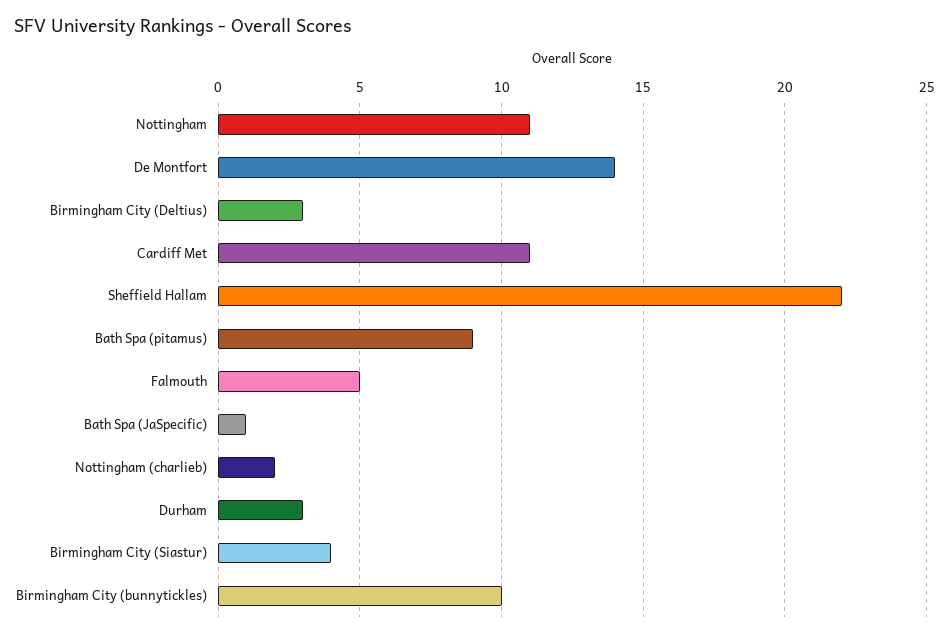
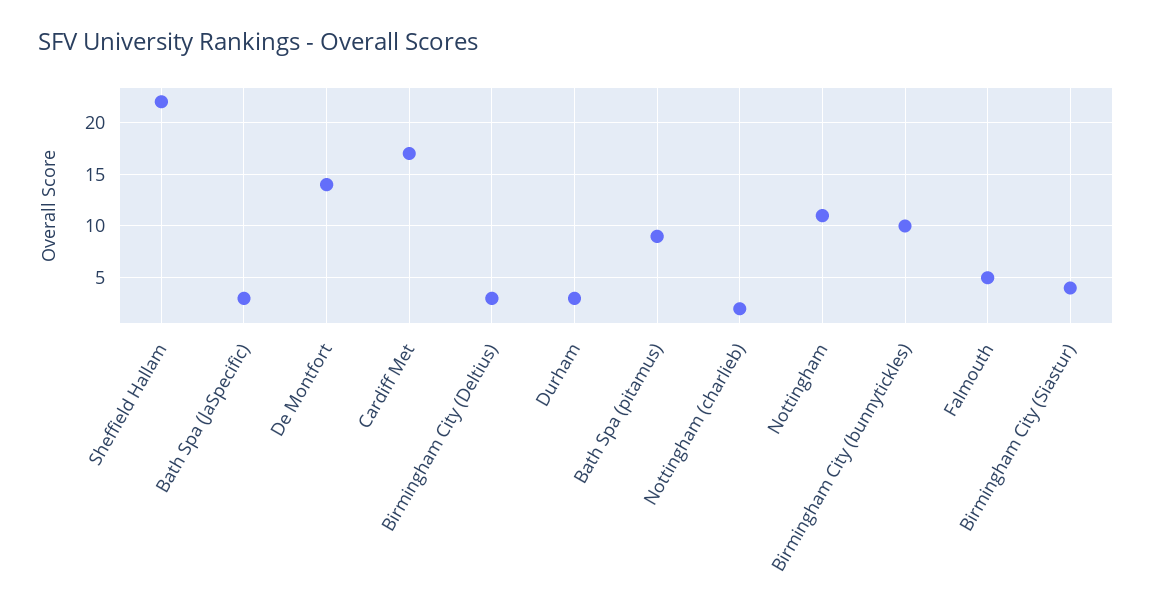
  {
    "Nottingham": 11,
    "De Montfort": 14,
    "Birmingham City (Deltius)": 3,
-   "Cardiff Met": 11,
+   "Cardiff Met": 17,
    "Sheffield Hallam": 22,
    "Bath Spa (pitamus)": 9,
    "Falmouth": 5,
-   "Bath Spa (JaSpecific)": 1,
+   "Bath Spa (JaSpecific)": 3,
    "Nottingham (charlieb)": 2,
    "Durham": 3,
    "Birmingham City (Siastur)": 4,
    "Birmingham City (bunnytickles)": 10
  }

